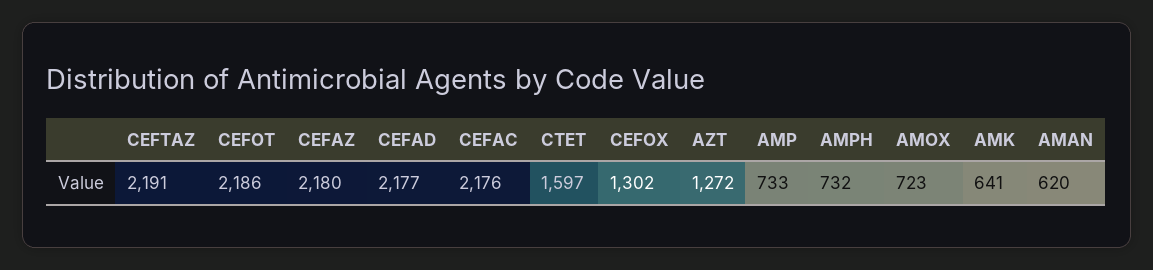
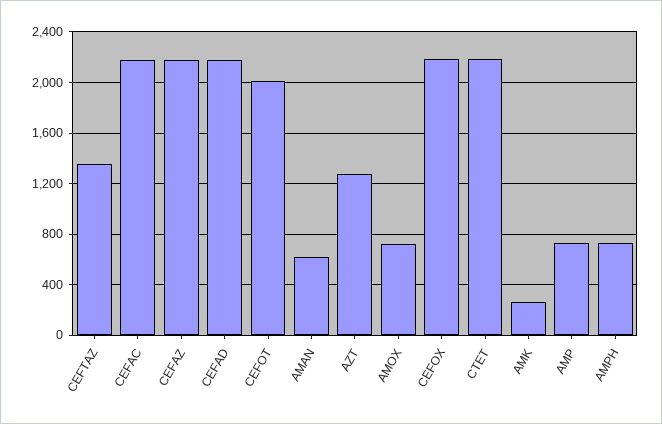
  {
-   "CEFTAZ": 2191,
+   "CEFTAZ": 1350,
-   "CEFOT": 2186,
+   "CEFOT": 2000,
    "CEFAZ": 2180,
    "CEFAD": 2177,
    "CEFAC": 2176,
-   "CTET": 1597,
+   "CTET": 2200,
-   "CEFOX": 1302,
+   "CEFOX": 2200,
    "AZT": 1272,
    "AMP": 733,
    "AMPH": 732,
    "AMOX": 723,
-   "AMK": 641,
+   "AMK": 250,
    "AMAN": 620
  }

